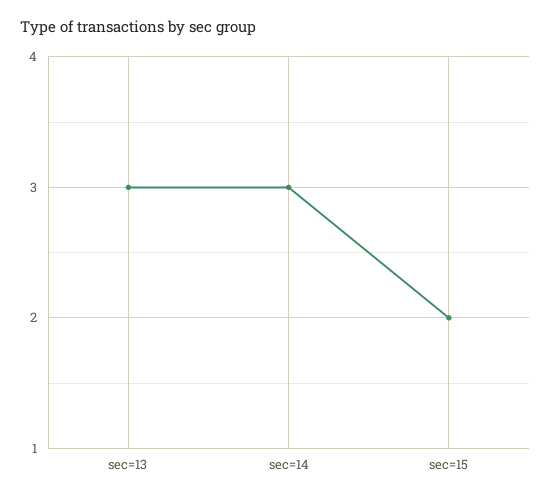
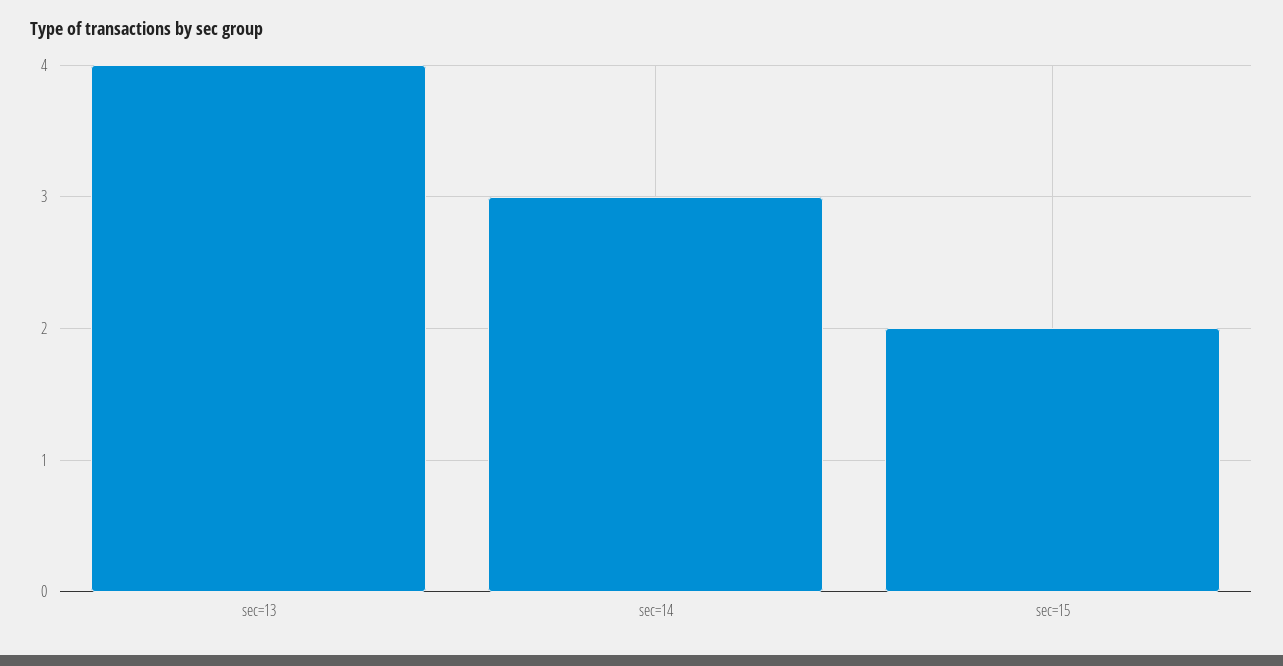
  {
-   "sec=13": 3,
+   "sec=13": 4,
    "sec=14": 3,
    "sec=15": 2
  }

